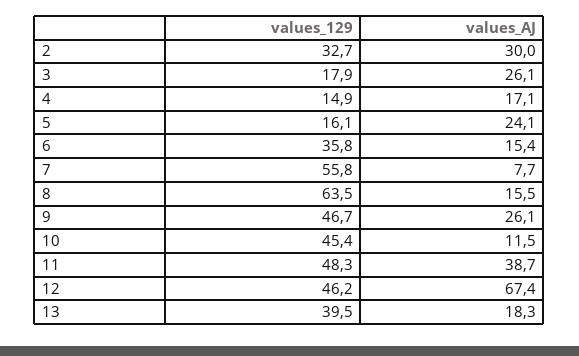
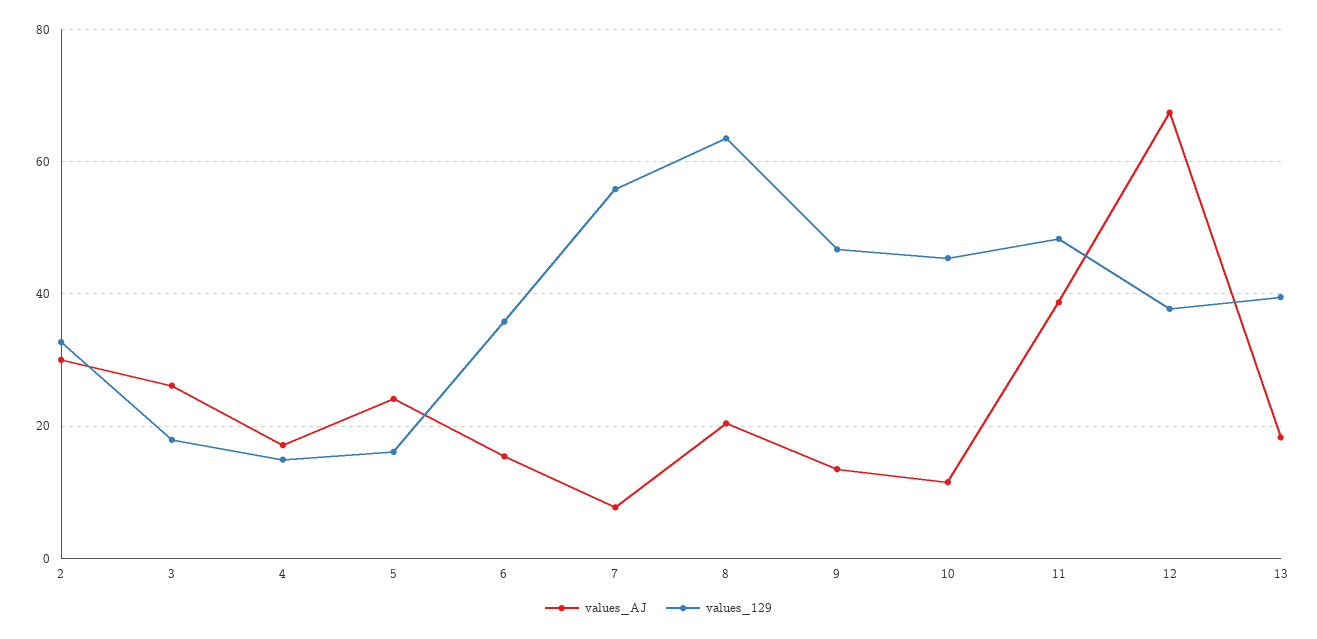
  {
    "values_129": {
      "2": 32.7,
      "3": 17.9,
      "4": 14.9,
      "5": 16.1,
      "6": 35.8,
      "7": 55.8,
      "8": 63.5,
      "9": 46.7,
      "10": 45.4,
      "11": 48.3,
-     "12": 46.2,
+     "12": 38,
      "13": 39.5
    },
    "values_AJ": {
      "2": 30,
      "3": 26.1,
      "4": 17.1,
      "5": 24.1,
      "6": 15.4,
      "7": 7.7,
-     "8": 15.5,
+     "8": 20,
-     "9": 26.1,
+     "9": 14,
      "10": 11.5,
      "11": 38.7,
      "12": 67.4,
      "13": 18.3
    }
  }

